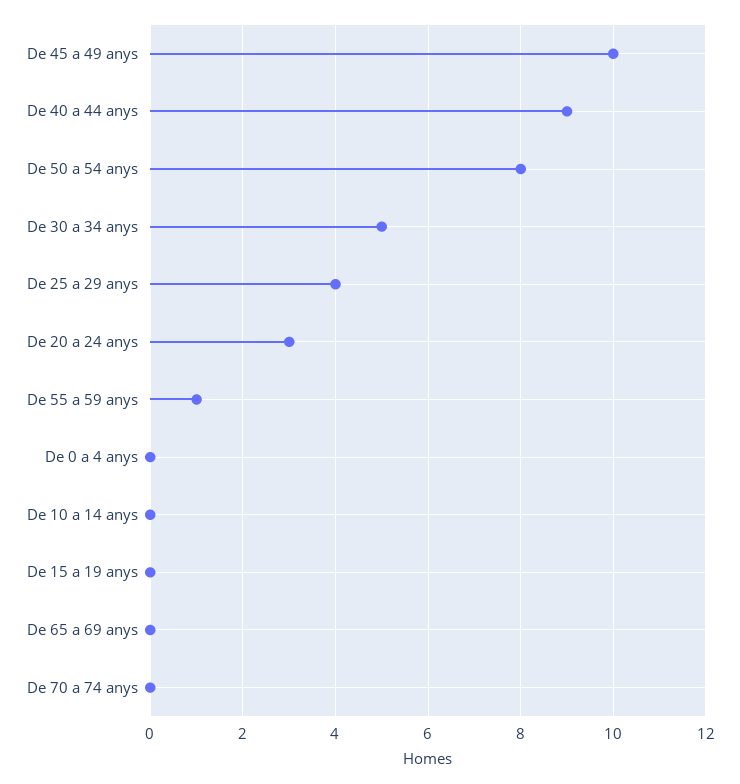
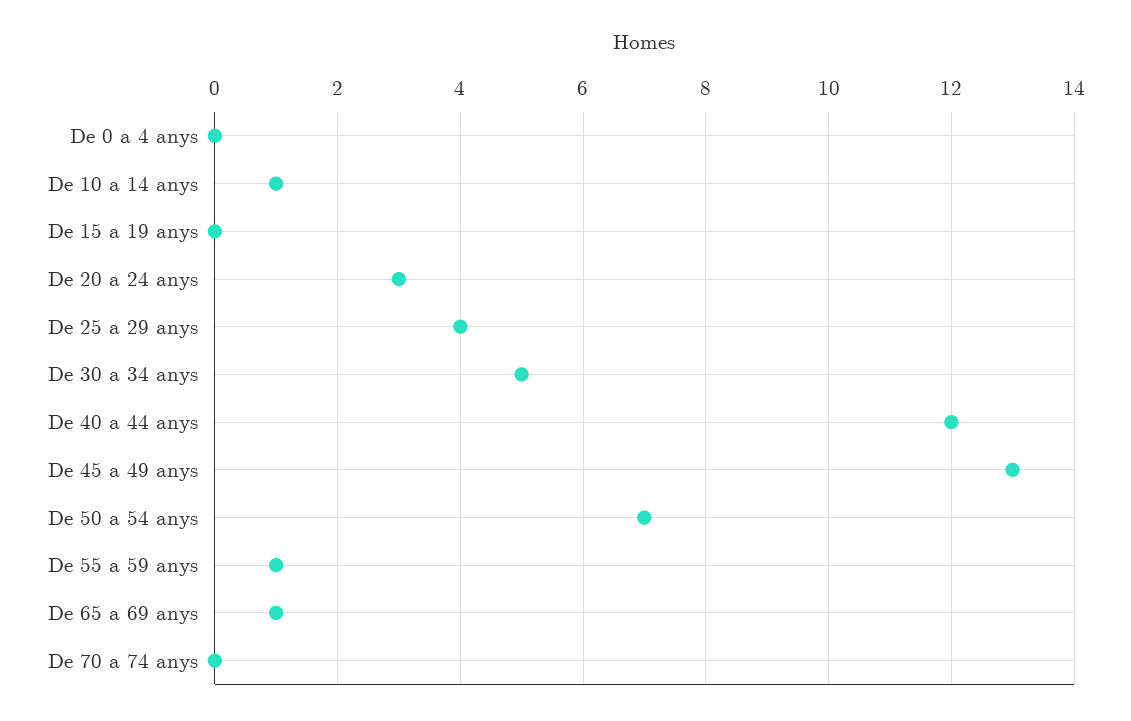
  {
-   "De 45 a 49 anys": 10,
+   "De 45 a 49 anys": 13,
-   "De 40 a 44 anys": 9,
+   "De 40 a 44 anys": 12,
-   "De 50 a 54 anys": 8,
+   "De 50 a 54 anys": 7,
    "De 30 a 34 anys": 5,
    "De 25 a 29 anys": 4,
    "De 20 a 24 anys": 3,
    "De 55 a 59 anys": 1,
    "De 0 a 4 anys": 0,
-   "De 10 a 14 anys": 0,
+   "De 10 a 14 anys": 1,
    "De 15 a 19 anys": 0,
-   "De 65 a 69 anys": 0,
+   "De 65 a 69 anys": 1,
    "De 70 a 74 anys": 0
  }

